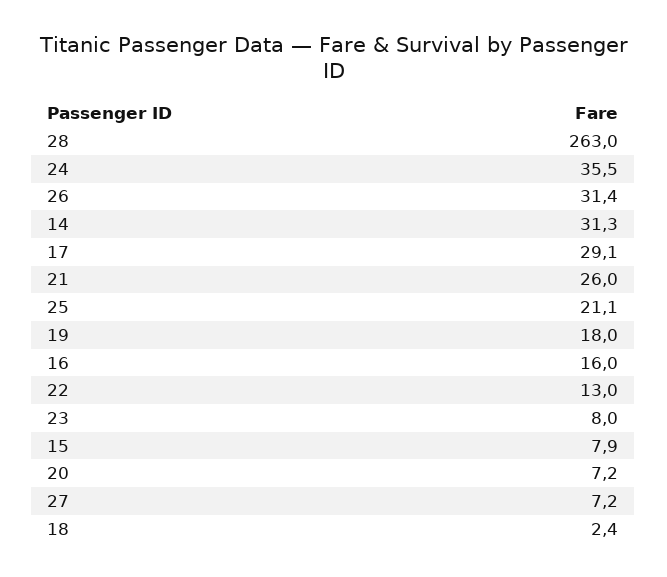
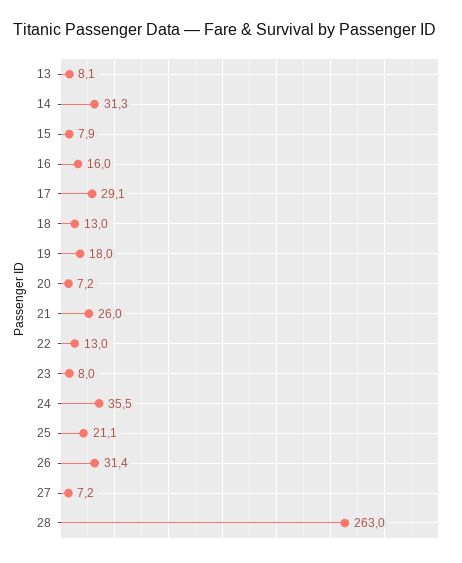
  {
    "28": 263,
    "24": 35.5,
    "26": 31.4,
    "14": 31.3,
    "17": 29.1,
    "21": 26,
    "25": 21.1,
    "19": 18,
    "16": 16,
    "22": 13,
    "23": 8,
    "15": 7.9,
    "20": 7.2,
    "27": 7.2,
-   "18": 2.4
+   "18": 13,
+   "13": 8.1
  }

